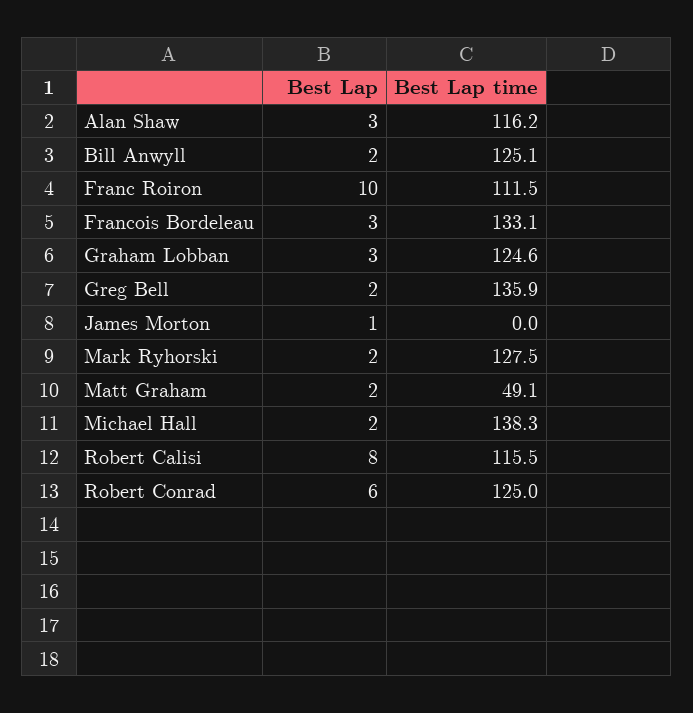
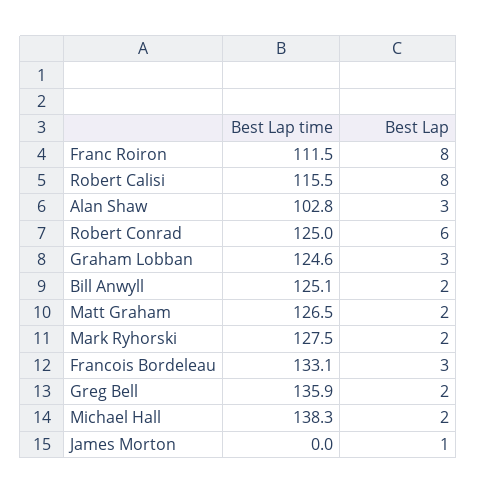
  {
    "Best Lap": {
      "Alan Shaw": 3,
      "Bill Anwyll": 2,
-     "Franc Roiron": 10,
+     "Franc Roiron": 8,
      "Francois Bordeleau": 3,
      "Graham Lobban": 3,
      "Greg Bell": 2,
      "James Morton": 1,
      "Mark Ryhorski": 2,
      "Matt Graham": 2,
      "Michael Hall": 2,
      "Robert Calisi": 8,
      "Robert Conrad": 6
    },
    "Best Lap time": {
-     "Alan Shaw": 116.2,
+     "Alan Shaw": 102.8,
      "Bill Anwyll": 125.1,
      "Franc Roiron": 111.5,
      "Francois Bordeleau": 133.1,
      "Graham Lobban": 124.6,
      "Greg Bell": 135.9,
      "James Morton": 0,
      "Mark Ryhorski": 127.5,
-     "Matt Graham": 49.1,
+     "Matt Graham": 126.5,
      "Michael Hall": 138.3,
      "Robert Calisi": 115.5,
      "Robert Conrad": 125
    }
  }

